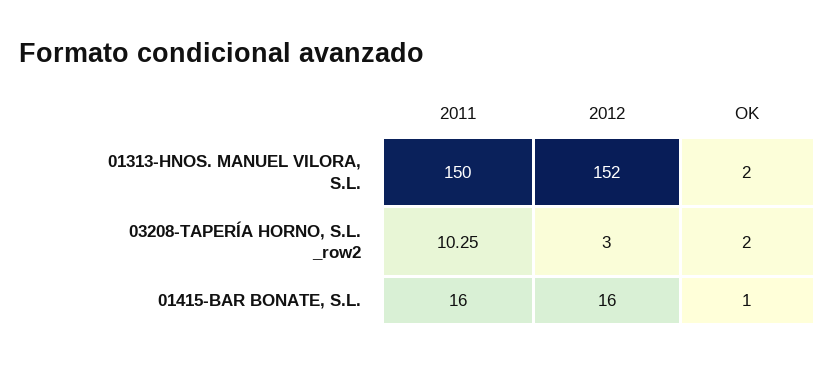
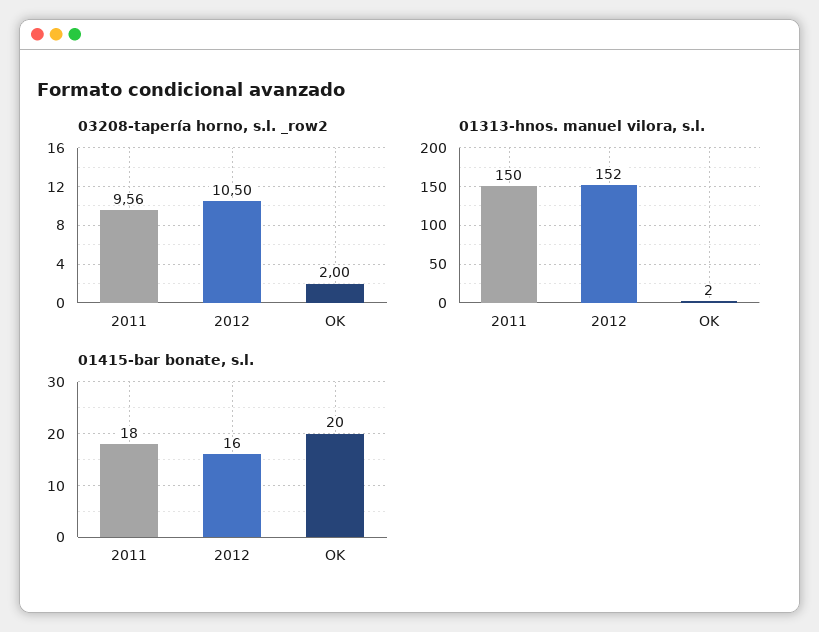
  {
    "01313-HNOS. MANUEL VILORA, S.L.": {
      "2011": 150,
      "2012": 152,
      "OK": 2
    },
    "03208-TAPERÍA HORNO, S.L. _row2": {
-     "2011": 10.25,
+     "2011": 9.56,
-     "2012": 3,
+     "2012": 10.5,
      "OK": 2
    },
    "01415-BAR BONATE, S.L.": {
-     "2011": 16,
+     "2011": 18,
      "2012": 16,
-     "OK": 1
+     "OK": 20
    }
  }

